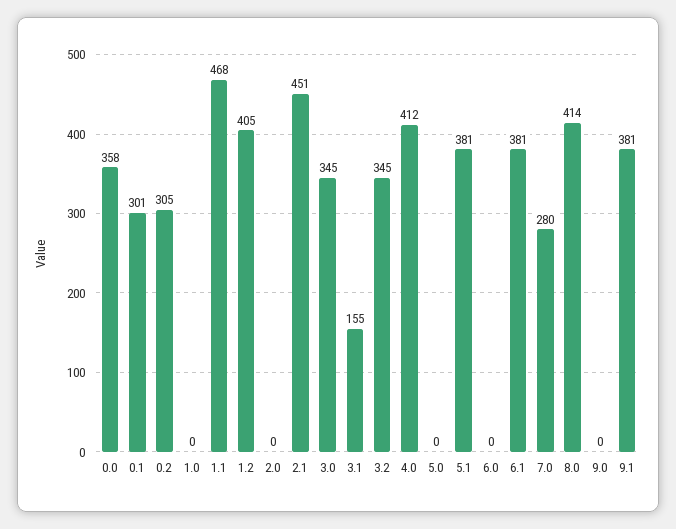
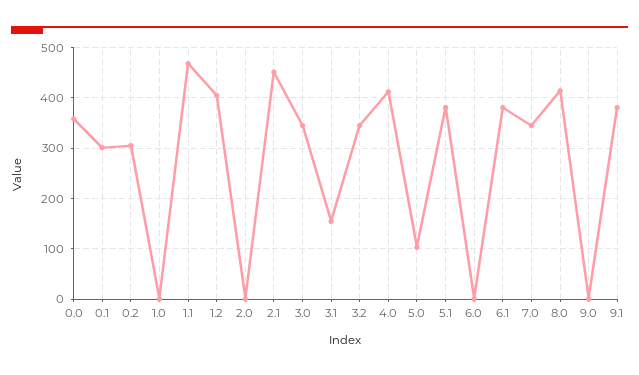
  {
    "0.0": 358,
    "0.1": 301,
    "0.2": 305,
    "1.0": 0,
    "1.1": 468,
    "1.2": 405,
    "2.0": 0,
    "2.1": 451,
    "3.0": 345,
    "3.1": 155,
    "3.2": 345,
    "4.0": 412,
-   "5.0": 0,
+   "5.0": 100,
    "5.1": 381,
    "6.0": 0,
    "6.1": 381,
-   "7.0": 280,
+   "7.0": 340,
    "8.0": 414,
    "9.0": 0,
    "9.1": 381
  }

